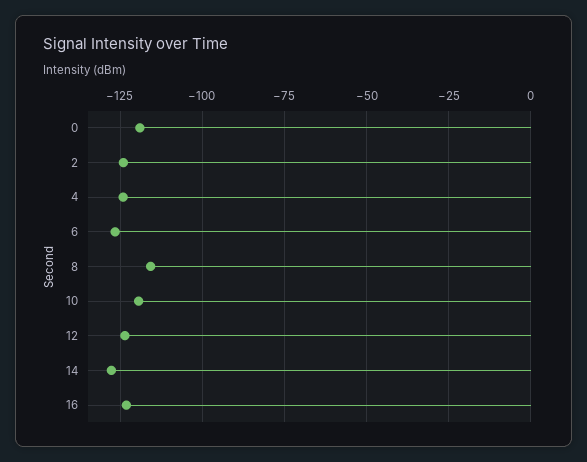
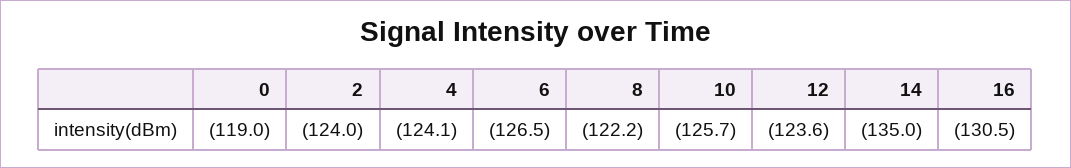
  {
    "0": -119,
    "2": -124,
    "4": -124.1,
    "6": -126.5,
-   "8": -115,
+   "8": -122.2,
-   "10": -120,
+   "10": -125.7,
    "12": -123.6,
-   "14": -127.5,
+   "14": -135,
-   "16": -122.5
+   "16": -130.5
  }

